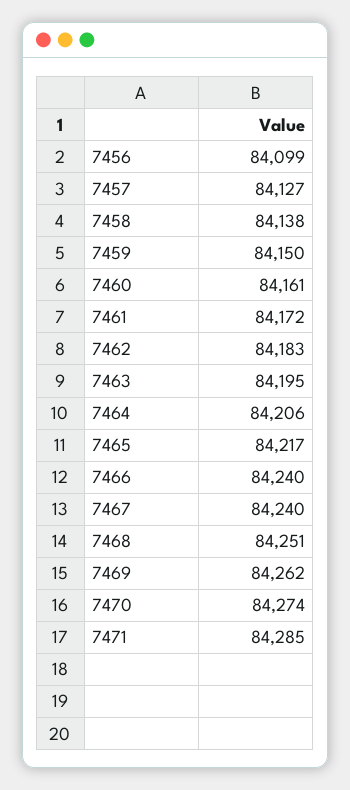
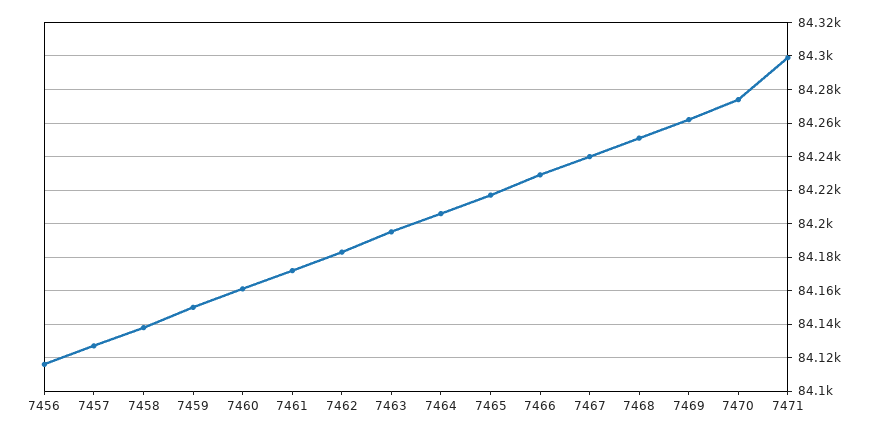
  {
-   "7456": 84099,
+   "7456": 84115,
    "7457": 84127,
    "7458": 84138,
    "7459": 84150,
    "7460": 84161,
    "7461": 84172,
    "7462": 84183,
    "7463": 84195,
    "7464": 84206,
    "7465": 84217,
-   "7466": 84240,
+   "7466": 84230,
    "7467": 84240,
    "7468": 84251,
    "7469": 84262,
    "7470": 84274,
-   "7471": 84285
+   "7471": 84300
  }

